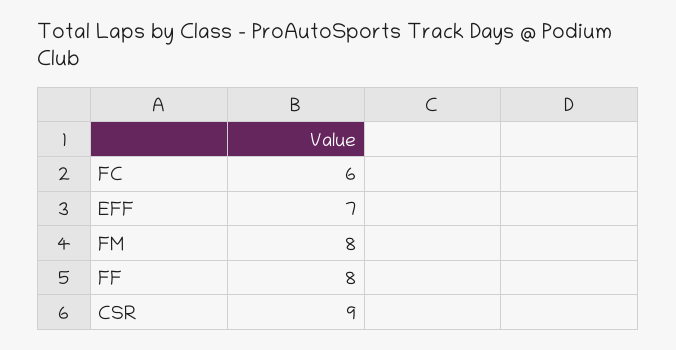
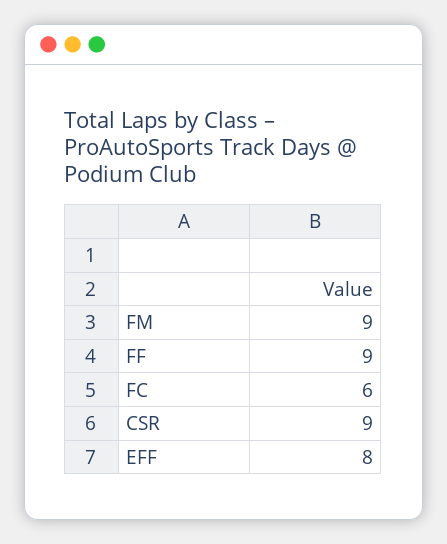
  {
    "FC": 6,
-   "EFF": 7,
+   "EFF": 8,
-   "FM": 8,
+   "FM": 9,
-   "FF": 8,
+   "FF": 9,
    "CSR": 9
  }

